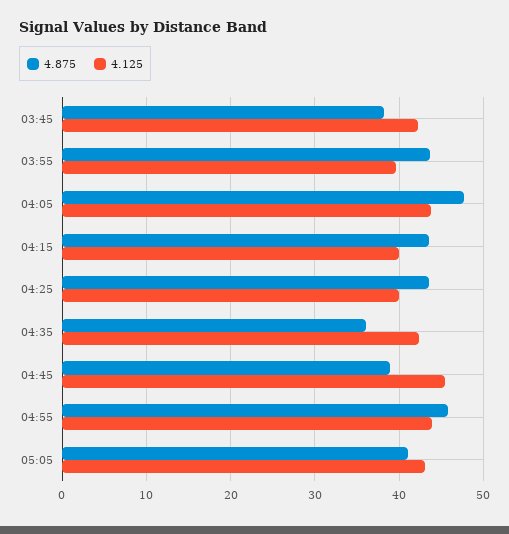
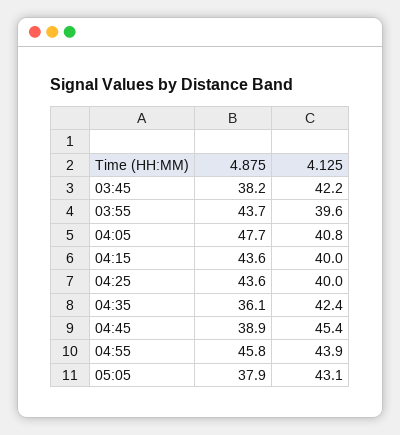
  {
    "4.875": {
      "03:45": 38.2,
      "03:55": 43.7,
      "04:05": 47.7,
      "04:15": 43.6,
      "04:25": 43.6,
      "04:35": 36.1,
      "04:45": 38.9,
      "04:55": 45.8,
-     "05:05": 41
+     "05:05": 37.9
    },
    "4.125": {
      "03:45": 42.2,
      "03:55": 39.6,
-     "04:05": 44,
+     "04:05": 40.8,
      "04:15": 40,
      "04:25": 40,
      "04:35": 42.4,
      "04:45": 45.4,
      "04:55": 43.9,
      "05:05": 43.1
    }
  }

